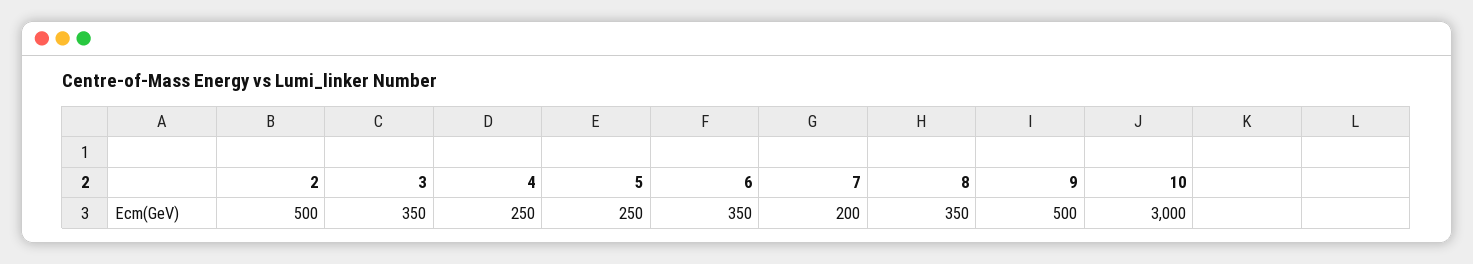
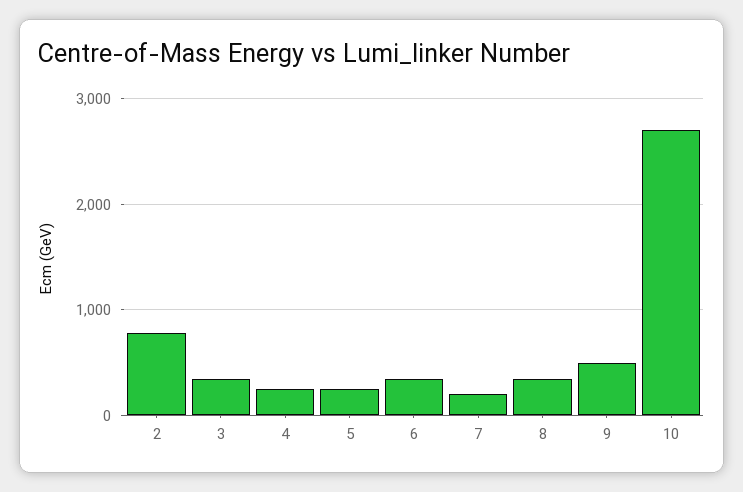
  {
-   "2": 500,
+   "2": 800,
    "3": 350,
    "4": 250,
    "5": 250,
    "6": 350,
    "7": 200,
    "8": 350,
    "9": 500,
-   "10": 3000
+   "10": 2700
  }

